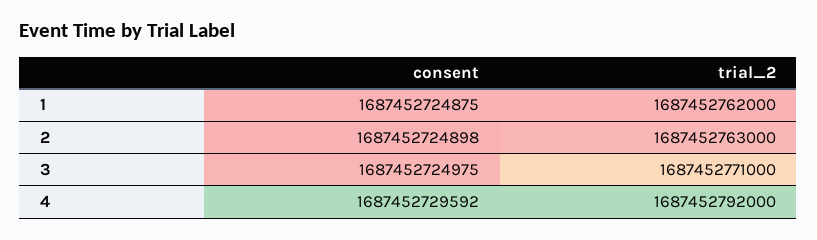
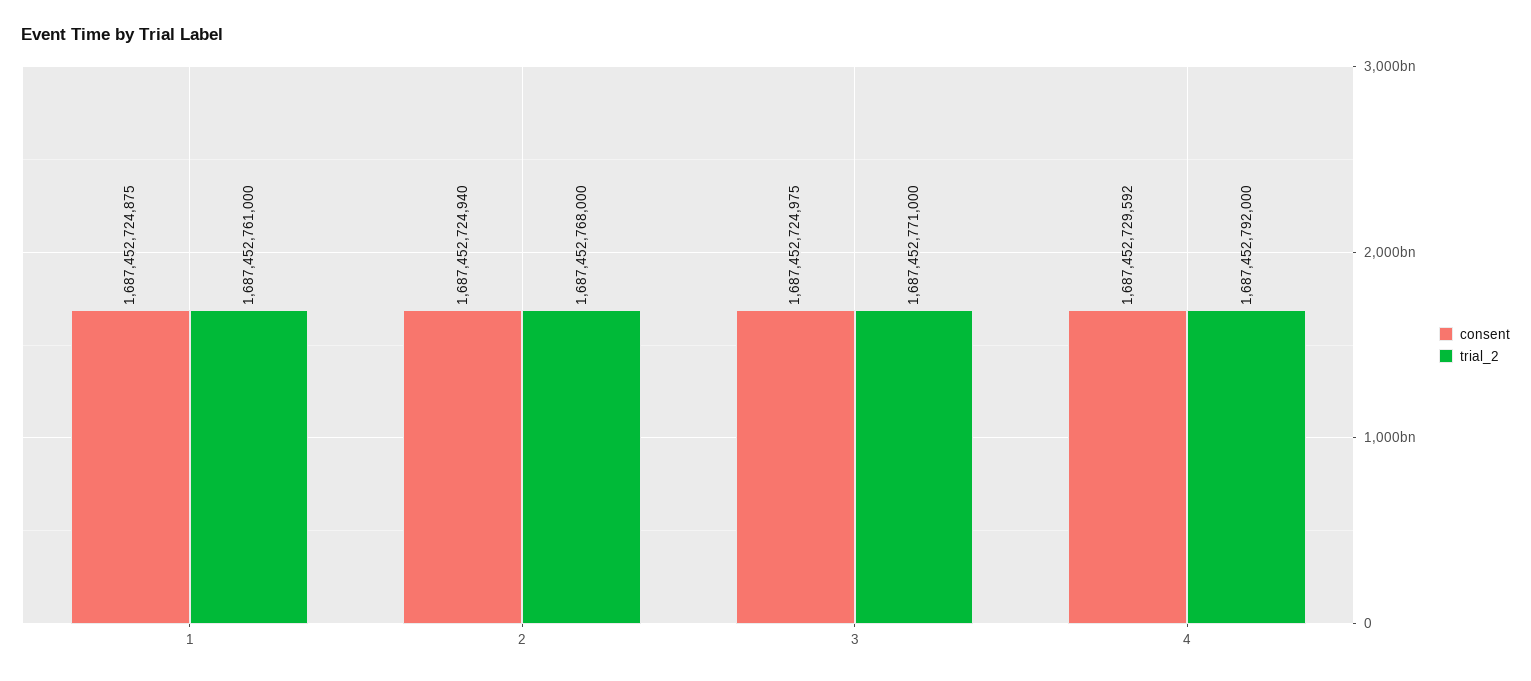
  {
    "consent": {
      "1": 1687452724875,
-     "2": 1687452724898,
+     "2": 1687452724940,
      "3": 1687452724975,
      "4": 1687452729592
    },
    "trial_2": {
-     "1": 1687452762000,
+     "1": 1687452761000,
-     "2": 1687452763000,
+     "2": 1687452768000,
      "3": 1687452771000,
      "4": 1687452792000
    }
  }

